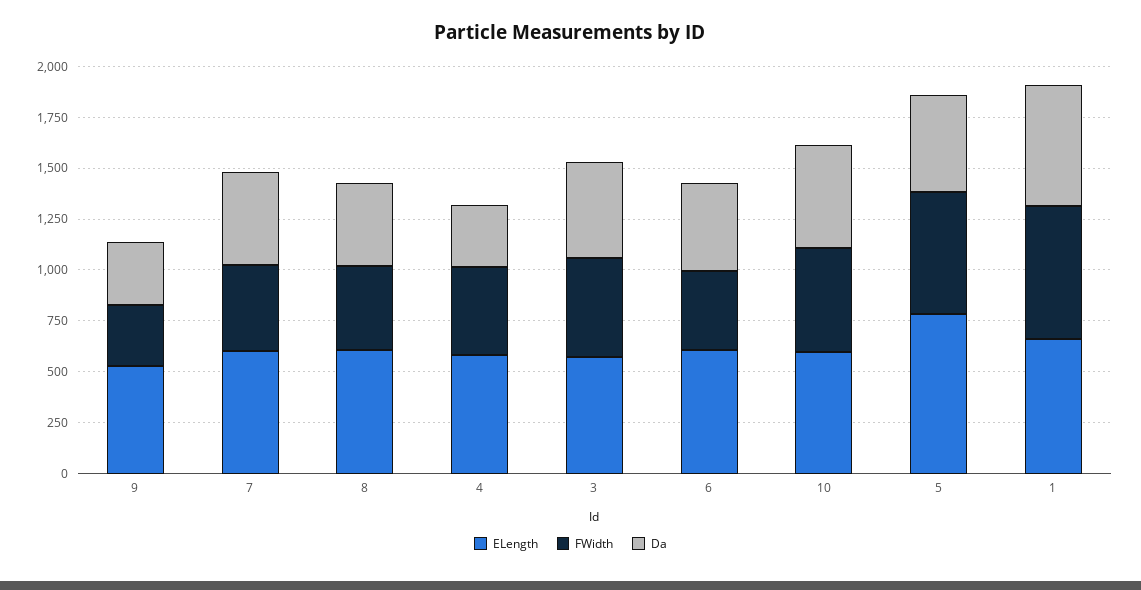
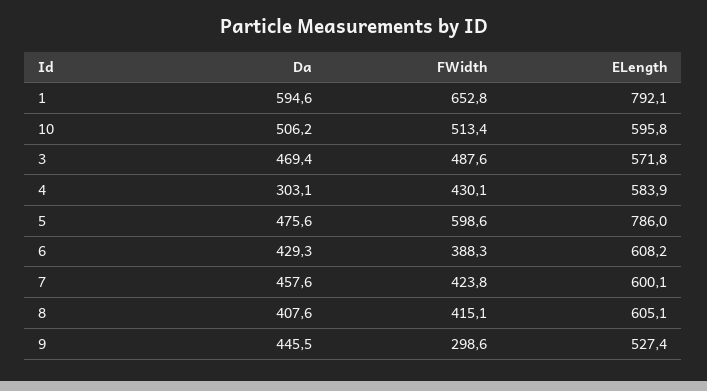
  {
    "ELength": {
      "9": 527.4,
      "7": 600.1,
      "8": 605.1,
      "4": 583.9,
      "3": 571.8,
      "6": 608.2,
      "10": 595.8,
      "5": 786,
-     "1": 650
+     "1": 792.1
    },
    "FWidth": {
      "9": 298.6,
      "7": 423.8,
      "8": 415.1,
      "4": 430.1,
      "3": 487.6,
      "6": 388.3,
      "10": 513.4,
      "5": 598.6,
      "1": 652.8
    },
    "Da": {
-     "9": 300,
+     "9": 445.5,
      "7": 457.6,
      "8": 407.6,
      "4": 303.1,
      "3": 469.4,
      "6": 429.3,
      "10": 506.2,
      "5": 475.6,
      "1": 594.6
    }
  }

